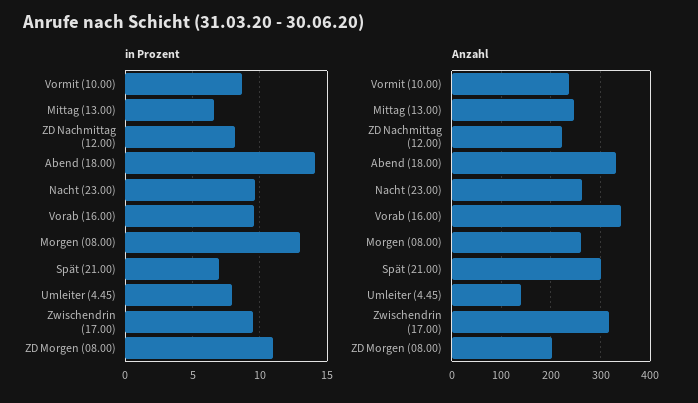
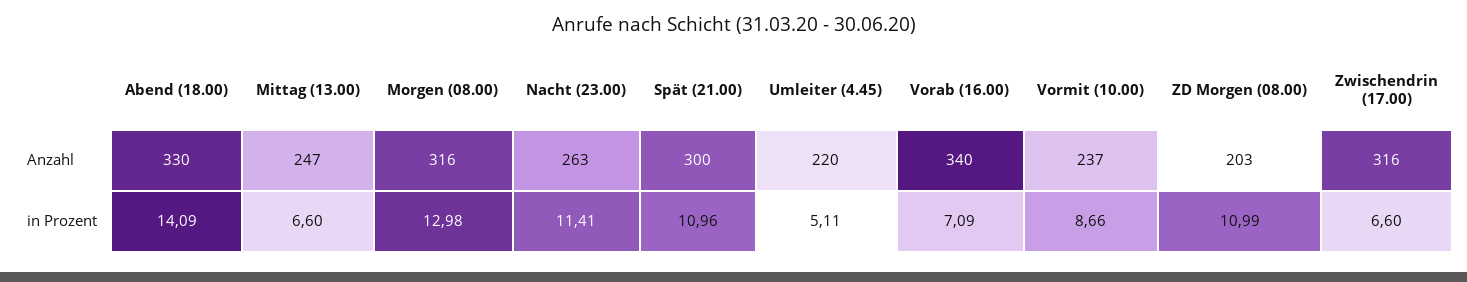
  {
    "in Prozent": {
      "Vormit (10.00)": 8.66,
      "Mittag (13.00)": 6.6,
-     "ZD Nachmittag (12.00)": 8,
      "Abend (18.00)": 14.09,
-     "Nacht (23.00)": 9.5,
+     "Nacht (23.00)": 11.41,
-     "Vorab (16.00)": 9.5,
+     "Vorab (16.00)": 7.09,
      "Morgen (08.00)": 12.98,
-     "Spät (21.00)": 7,
+     "Spät (21.00)": 10.96,
-     "Umleiter (4.45)": 8,
+     "Umleiter (4.45)": 5.11,
-     "Zwischendrin (17.00)": 9.5,
+     "Zwischendrin (17.00)": 6.6,
      "ZD Morgen (08.00)": 10.99
    },
    "Anzahl": {
      "Vormit (10.00)": 237,
      "Mittag (13.00)": 247,
-     "ZD Nachmittag (12.00)": 220,
      "Abend (18.00)": 330,
      "Nacht (23.00)": 263,
      "Vorab (16.00)": 340,
-     "Morgen (08.00)": 260,
+     "Morgen (08.00)": 316,
      "Spät (21.00)": 300,
-     "Umleiter (4.45)": 140,
+     "Umleiter (4.45)": 220,
      "Zwischendrin (17.00)": 316,
      "ZD Morgen (08.00)": 203
    }
  }

